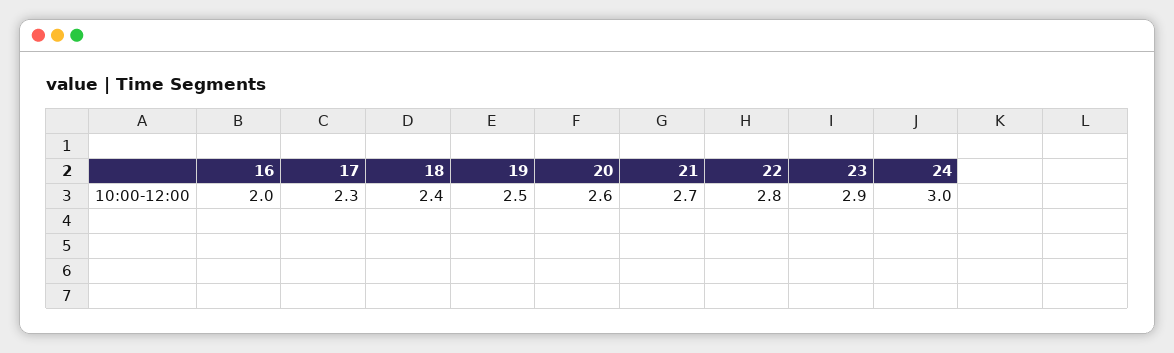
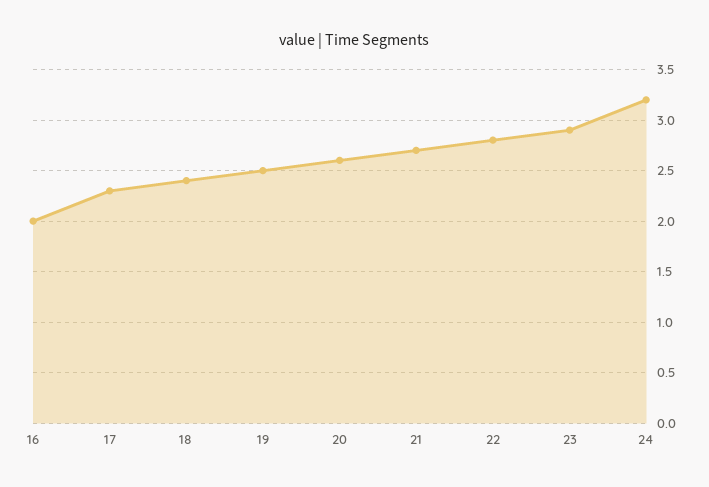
  {
    "16": 2,
    "17": 2.3,
    "18": 2.4,
    "19": 2.5,
    "20": 2.6,
    "21": 2.7,
    "22": 2.8,
    "23": 2.9,
-   "24": 3
+   "24": 3.2
  }

